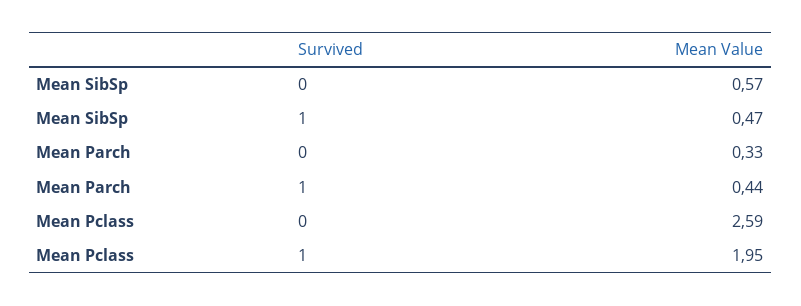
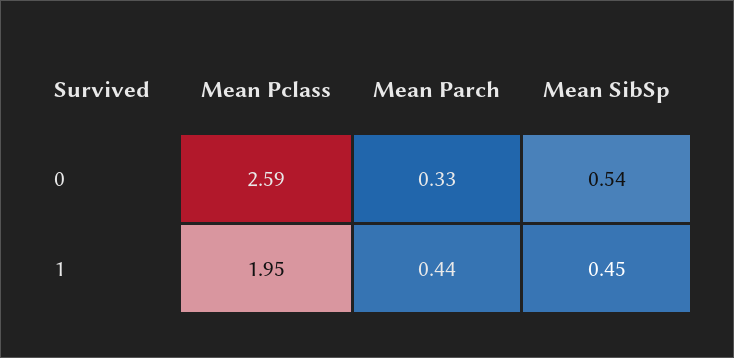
  {
    "Mean SibSp": {
-     "0": 0.57,
+     "0": 0.54,
-     "1": 0.47
+     "1": 0.45
    },
    "Mean Parch": {
      "0": 0.33,
      "1": 0.44
    },
    "Mean Pclass": {
      "0": 2.59,
      "1": 1.95
    }
  }

